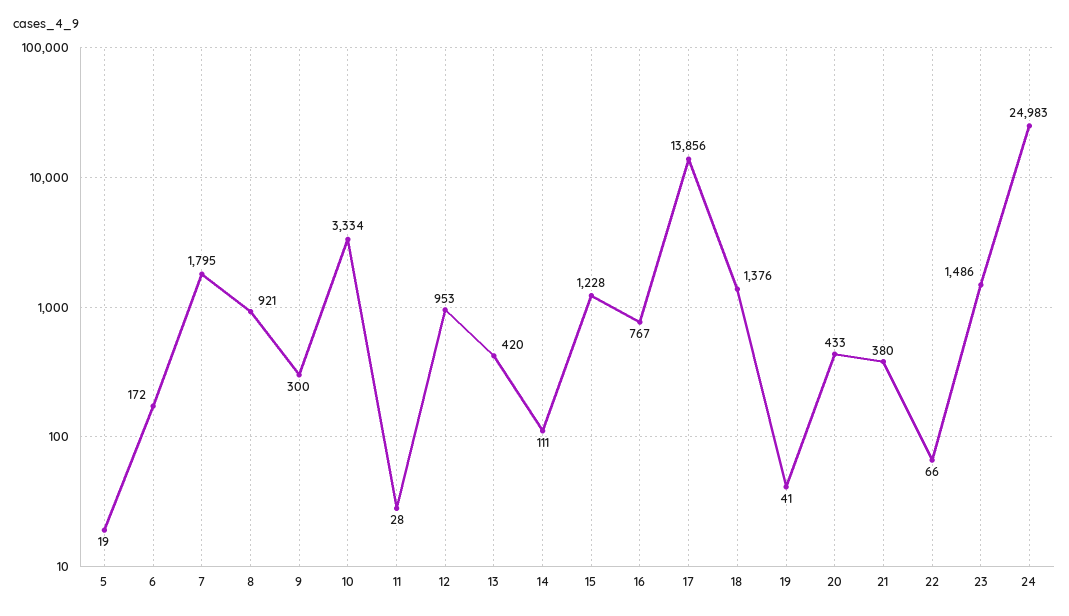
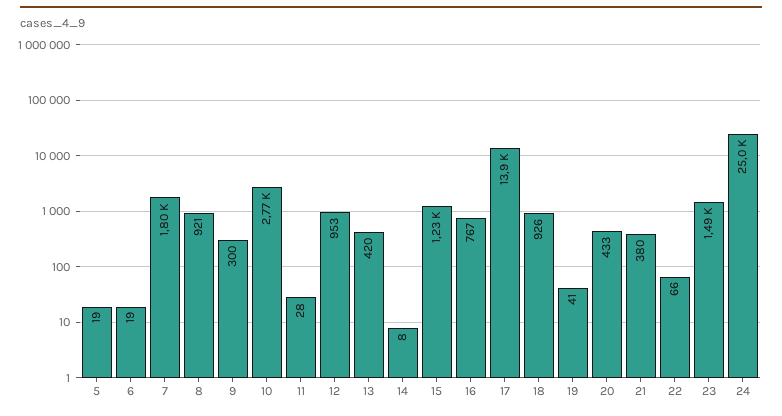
  {
    "5": 19,
-   "6": 172,
+   "6": 19,
    "7": 1795,
    "8": 921,
    "9": 300,
-   "10": 3334,
+   "10": 2770,
    "11": 28,
    "12": 953,
    "13": 420,
-   "14": 111,
+   "14": 8,
    "15": 1228,
    "16": 767,
    "17": 13856,
-   "18": 1376,
+   "18": 926,
    "19": 41,
    "20": 433,
    "21": 380,
    "22": 66,
    "23": 1486,
    "24": 24983
  }

